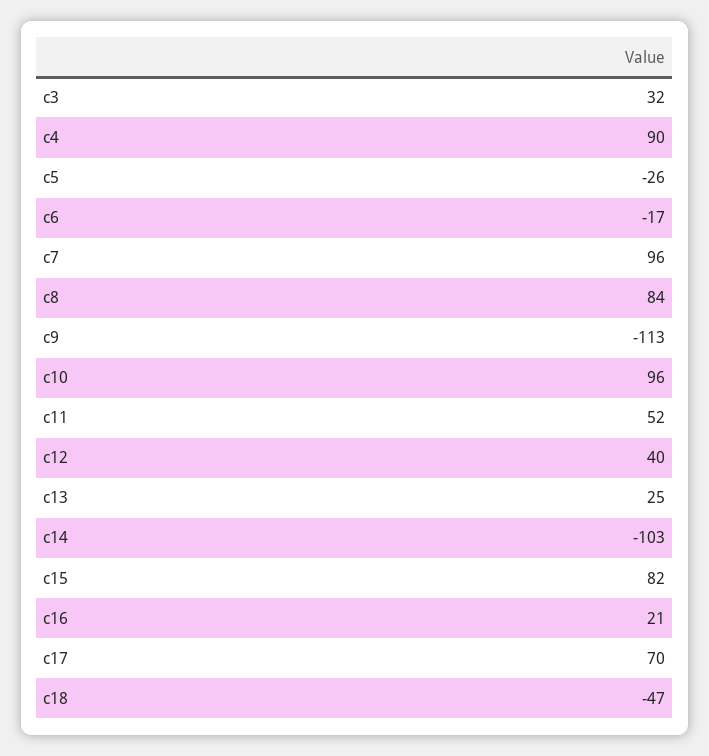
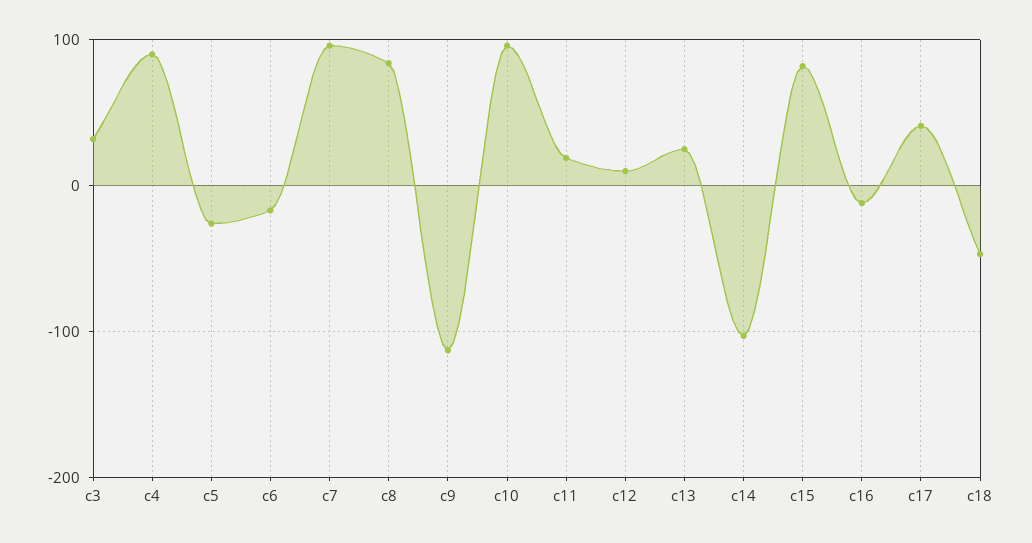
  {
    "c3": 32,
    "c4": 90,
    "c5": -26,
    "c6": -17,
    "c7": 96,
    "c8": 84,
    "c9": -113,
    "c10": 96,
-   "c11": 52,
+   "c11": 20,
-   "c12": 40,
+   "c12": 10,
    "c13": 25,
    "c14": -103,
    "c15": 82,
-   "c16": 21,
+   "c16": -10,
-   "c17": 70,
+   "c17": 40,
    "c18": -47
  }

